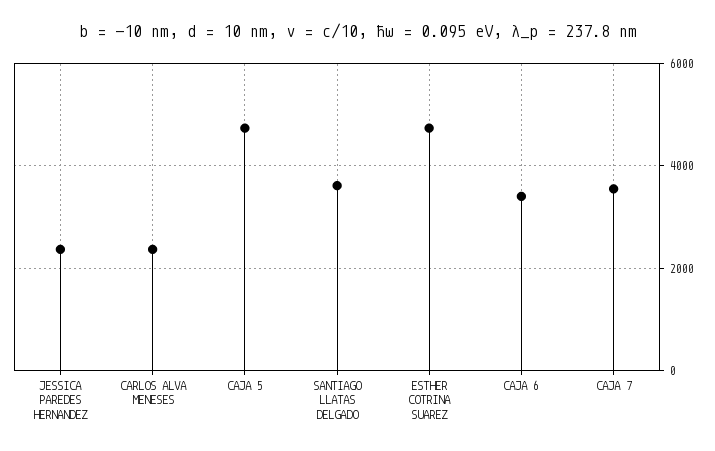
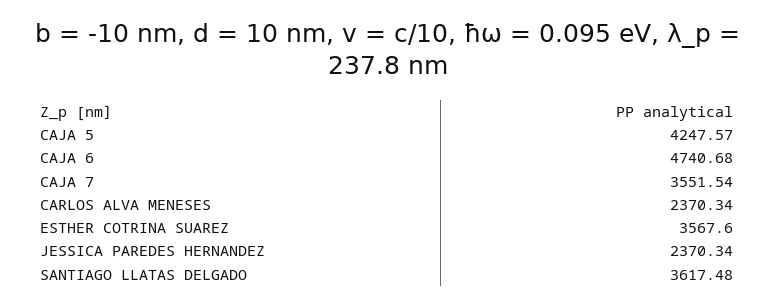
  {
    "JESSICA PAREDES HERNANDEZ": 2370.34,
    "CARLOS ALVA MENESES": 2370.34,
-   "CAJA 5": 4800,
+   "CAJA 5": 4247.57,
    "SANTIAGO LLATAS DELGADO": 3617.48,
-   "ESTHER COTRINA SUAREZ": 4800,
+   "ESTHER COTRINA SUAREZ": 3567.6,
-   "CAJA 6": 3400,
+   "CAJA 6": 4740.68,
    "CAJA 7": 3551.54
  }

